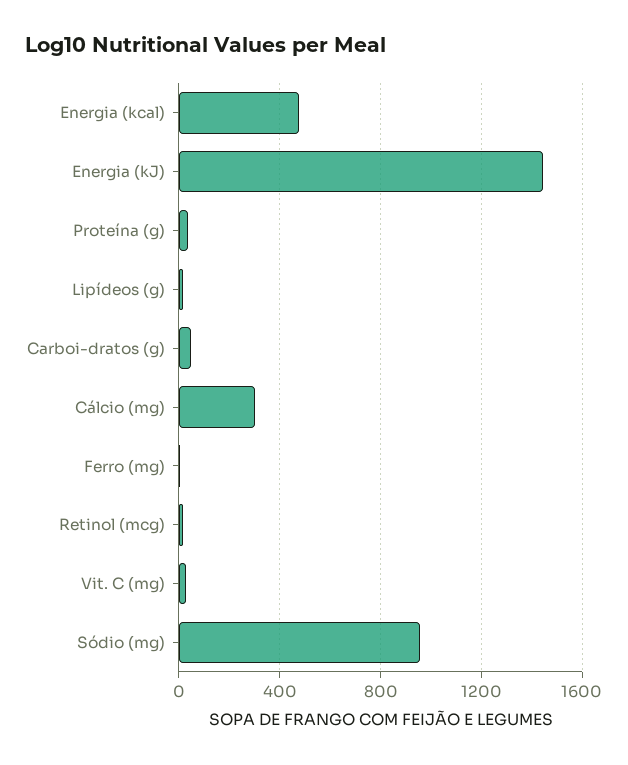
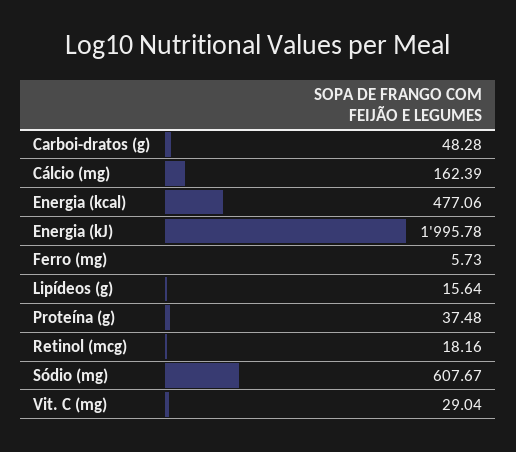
  {
    "Energia (kcal)": 477.06,
-   "Energia (kJ)": 1450,
+   "Energia (kJ)": 1995.78,
    "Proteína (g)": 37.48,
    "Lipídeos (g)": 15.64,
    "Carboi-dratos (g)": 48.28,
-   "Cálcio (mg)": 300,
+   "Cálcio (mg)": 162.39,
    "Ferro (mg)": 5.73,
    "Retinol (mcg)": 18.16,
    "Vit. C (mg)": 29.04,
-   "Sódio (mg)": 950
+   "Sódio (mg)": 607.67
  }

